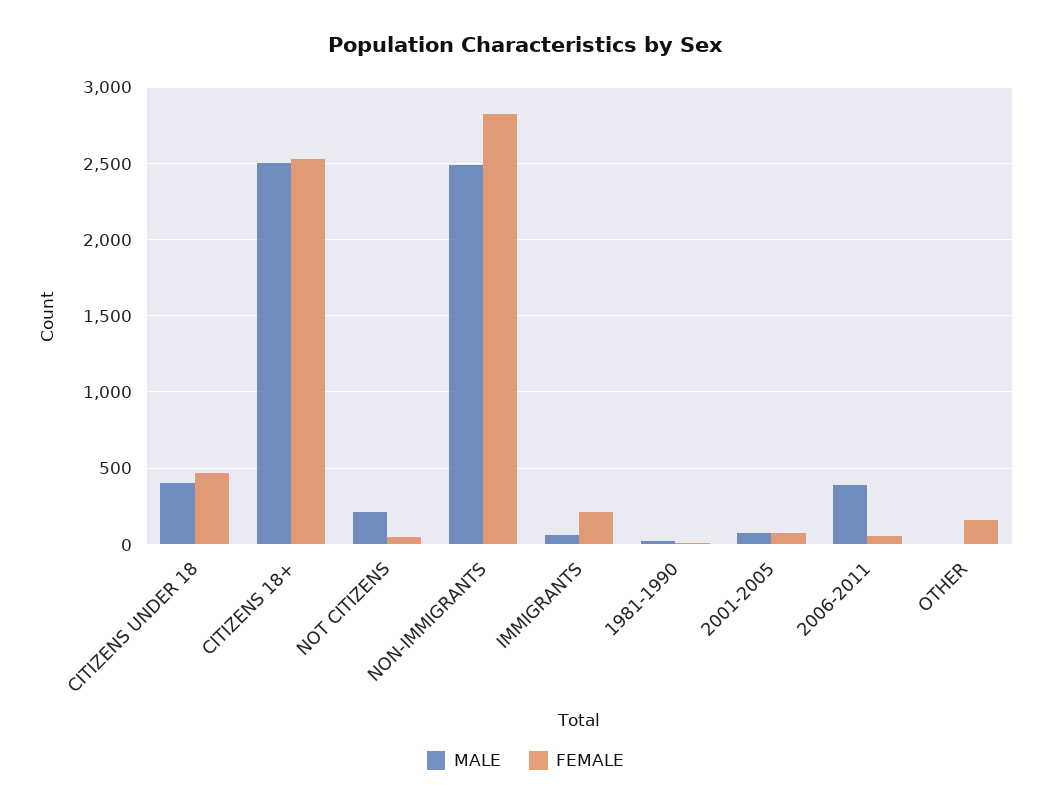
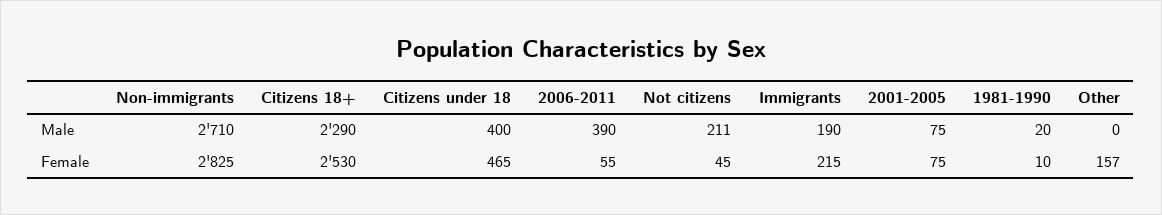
  {
    "MALE": {
      "CITIZENS UNDER 18": 400,
-     "CITIZENS 18+": 2500,
+     "CITIZENS 18+": 2290,
      "NOT CITIZENS": 211,
-     "NON-IMMIGRANTS": 2500,
+     "NON-IMMIGRANTS": 2710,
-     "IMMIGRANTS": 50,
+     "IMMIGRANTS": 190,
      "1981-1990": 20,
      "2001-2005": 75,
      "2006-2011": 390,
      "OTHER": 0
    },
    "FEMALE": {
      "CITIZENS UNDER 18": 465,
      "CITIZENS 18+": 2530,
      "NOT CITIZENS": 45,
      "NON-IMMIGRANTS": 2825,
      "IMMIGRANTS": 215,
      "1981-1990": 10,
      "2001-2005": 75,
      "2006-2011": 55,
      "OTHER": 157
    }
  }

